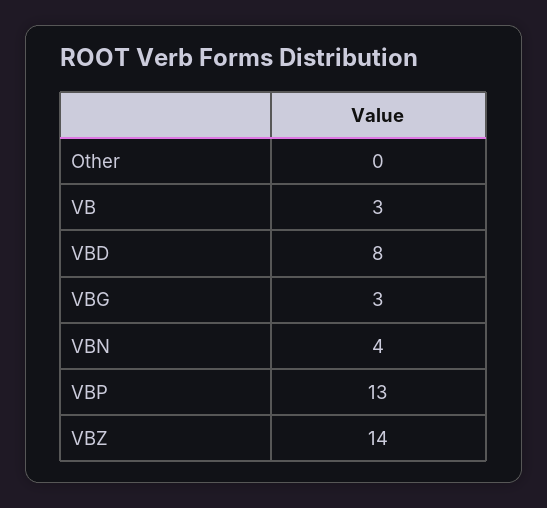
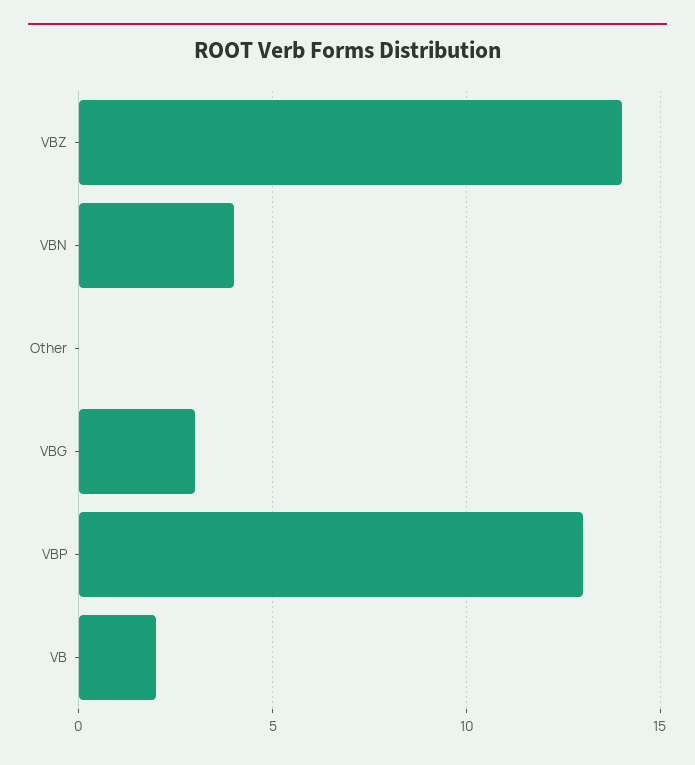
  {
    "Other": 0,
-   "VB": 3,
+   "VB": 2,
-   "VBD": 8,
    "VBG": 3,
    "VBN": 4,
    "VBP": 13,
    "VBZ": 14
  }

